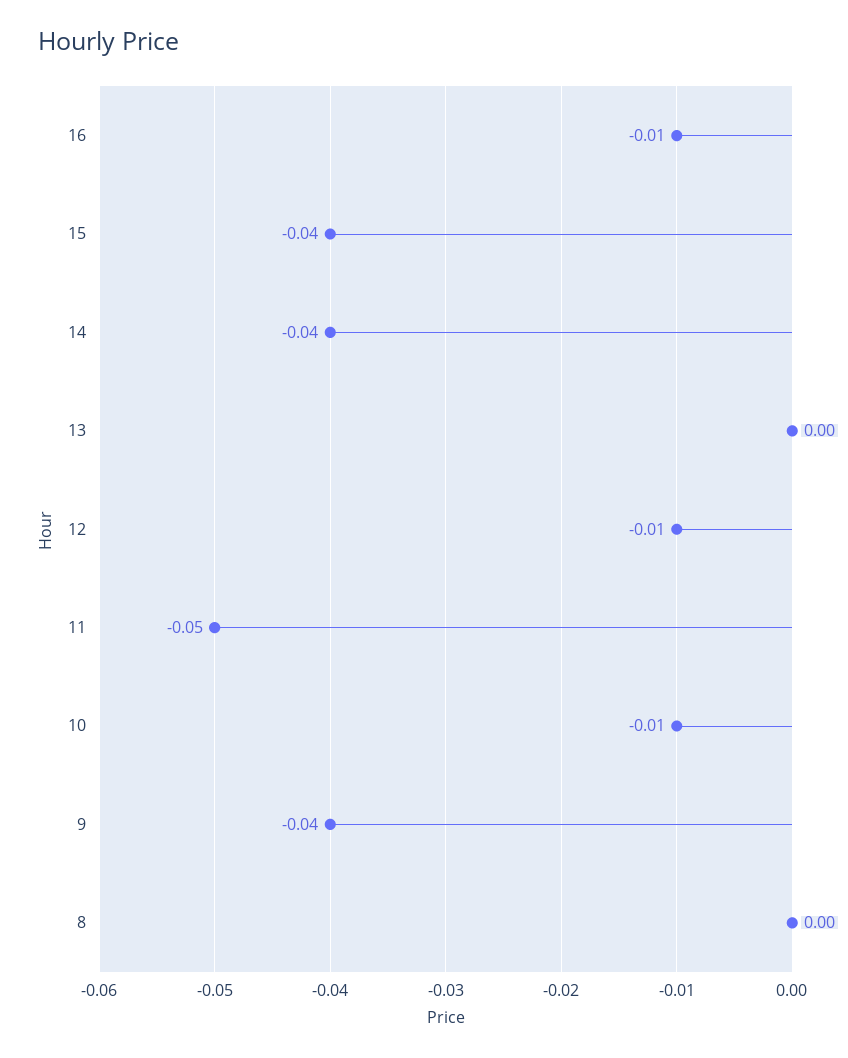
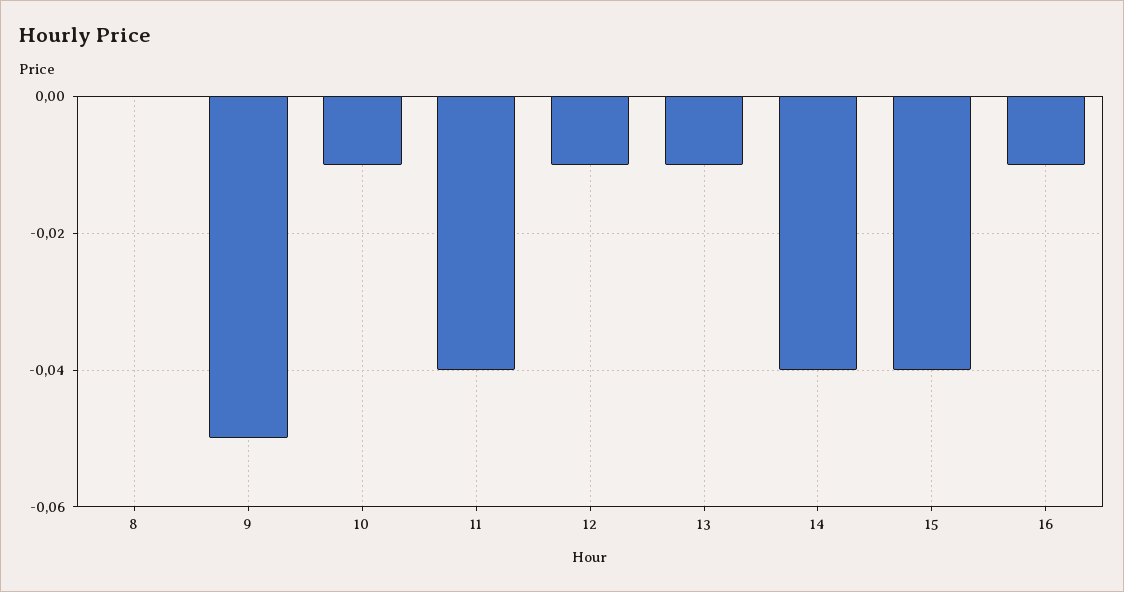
  {
    "16": -0.01,
    "15": -0.04,
    "14": -0.04,
-   "13": 0,
+   "13": -0.01,
    "12": -0.01,
-   "11": -0.05,
+   "11": -0.04,
    "10": -0.01,
-   "9": -0.04,
+   "9": -0.05,
    "8": 0
  }

